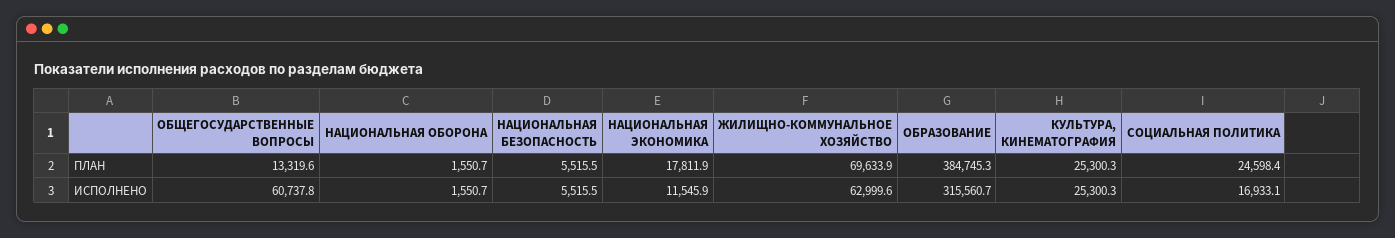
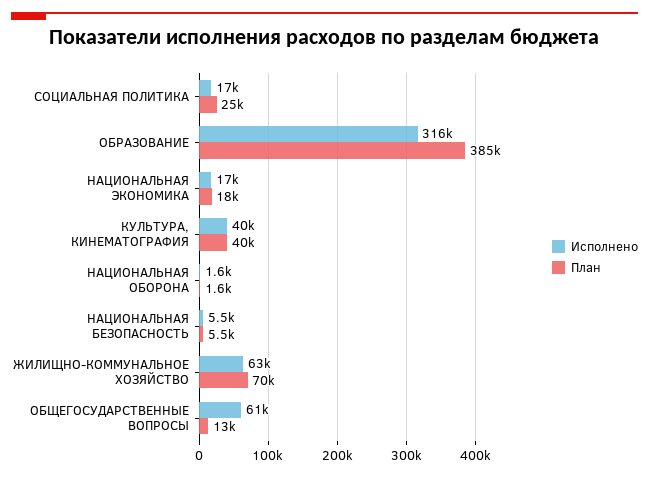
  {
    "ПЛАН": {
      "ОБЩЕГОСУДАРСТВЕННЫЕ ВОПРОСЫ": 13319.6,
      "НАЦИОНАЛЬНАЯ ОБОРОНА": 1550.7,
      "НАЦИОНАЛЬНАЯ БЕЗОПАСНОСТЬ": 5515.5,
      "НАЦИОНАЛЬНАЯ ЭКОНОМИКА": 17811.9,
      "ЖИЛИЩНО-КОММУНАЛЬНОЕ ХОЗЯЙСТВО": 69633.9,
      "ОБРАЗОВАНИЕ": 384745.3,
-     "КУЛЬТУРА, КИНЕМАТОГРАФИЯ": 25300.3,
+     "КУЛЬТУРА, КИНЕМАТОГРАФИЯ": 40000,
      "СОЦИАЛЬНАЯ ПОЛИТИКА": 24598.4
    },
    "ИСПОЛНЕНО": {
      "ОБЩЕГОСУДАРСТВЕННЫЕ ВОПРОСЫ": 60737.8,
      "НАЦИОНАЛЬНАЯ ОБОРОНА": 1550.7,
      "НАЦИОНАЛЬНАЯ БЕЗОПАСНОСТЬ": 5515.5,
-     "НАЦИОНАЛЬНАЯ ЭКОНОМИКА": 11545.9,
+     "НАЦИОНАЛЬНАЯ ЭКОНОМИКА": 17000,
      "ЖИЛИЩНО-КОММУНАЛЬНОЕ ХОЗЯЙСТВО": 62999.6,
      "ОБРАЗОВАНИЕ": 315560.7,
-     "КУЛЬТУРА, КИНЕМАТОГРАФИЯ": 25300.3,
+     "КУЛЬТУРА, КИНЕМАТОГРАФИЯ": 40000,
      "СОЦИАЛЬНАЯ ПОЛИТИКА": 16933.1
    }
  }

